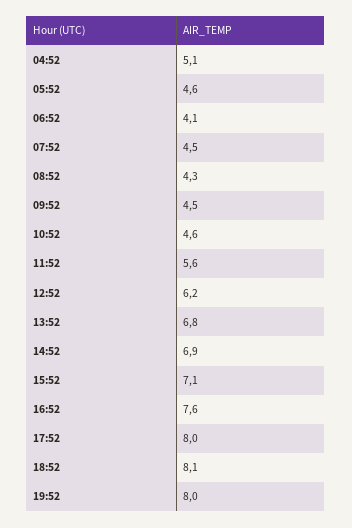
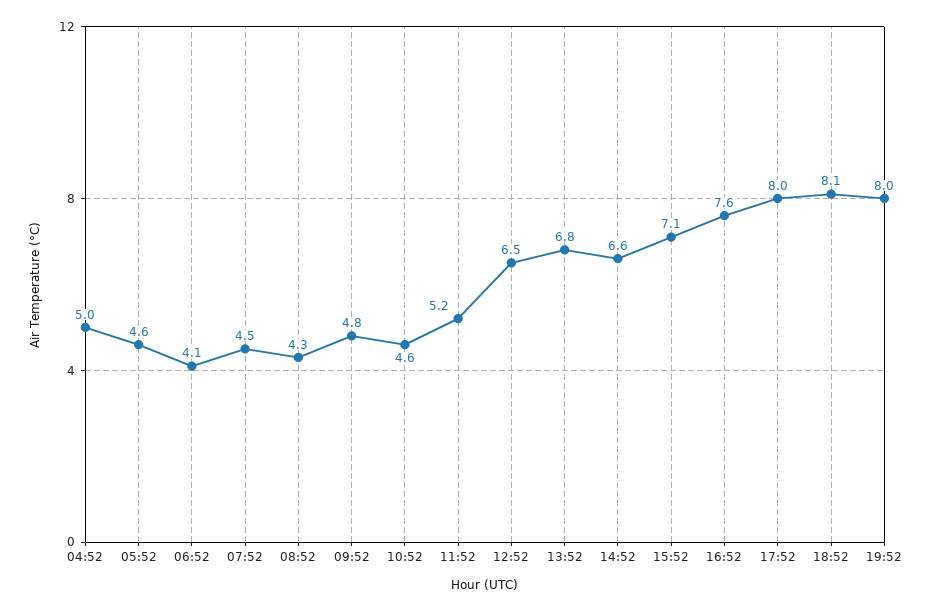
  {
-   "04:52": 5.1,
+   "04:52": 5,
    "05:52": 4.6,
    "06:52": 4.1,
    "07:52": 4.5,
    "08:52": 4.3,
-   "09:52": 4.5,
+   "09:52": 4.8,
    "10:52": 4.6,
-   "11:52": 5.6,
+   "11:52": 5.2,
-   "12:52": 6.2,
+   "12:52": 6.5,
    "13:52": 6.8,
-   "14:52": 6.9,
+   "14:52": 6.6,
    "15:52": 7.1,
    "16:52": 7.6,
    "17:52": 8,
    "18:52": 8.1,
    "19:52": 8
  }

